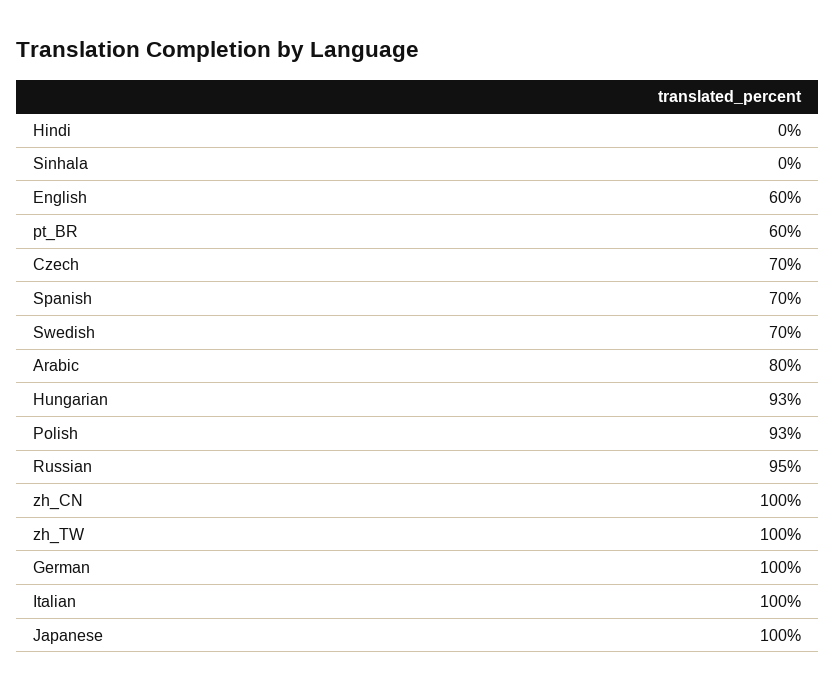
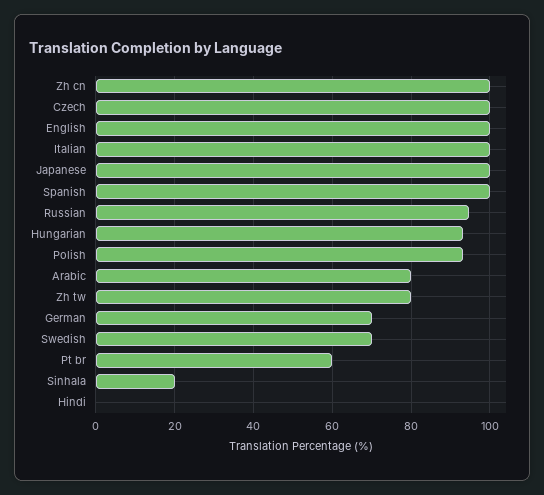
  {
    "Hindi": 0,
-   "Sinhala": 0,
+   "Sinhala": 20,
-   "English": 60,
+   "English": 100,
    "pt_BR": 60,
-   "Czech": 70,
+   "Czech": 100,
-   "Spanish": 70,
+   "Spanish": 100,
    "Swedish": 70,
    "Arabic": 80,
    "Hungarian": 93,
    "Polish": 93,
    "Russian": 95,
    "zh_CN": 100,
-   "zh_TW": 100,
+   "zh_TW": 80,
-   "German": 100,
+   "German": 70,
    "Italian": 100,
    "Japanese": 100
  }

